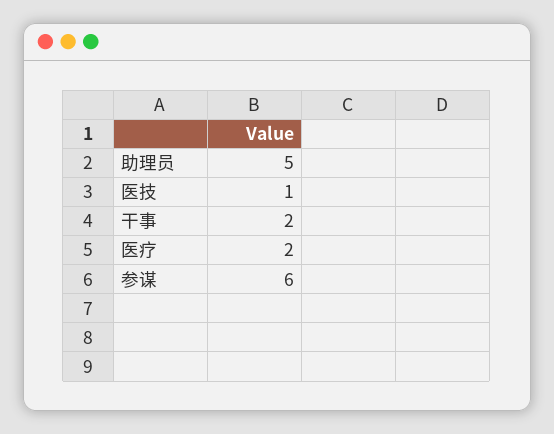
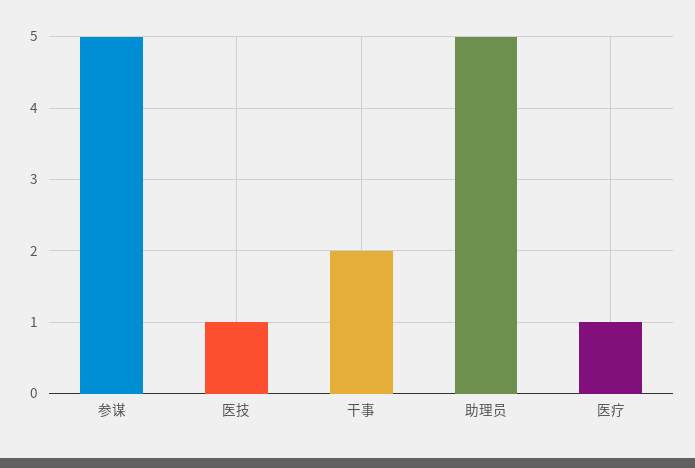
  {
    "助理员": 5,
    "医技": 1,
    "干事": 2,
-   "医疗": 2,
+   "医疗": 1,
-   "参谋": 6
+   "参谋": 5
  }

